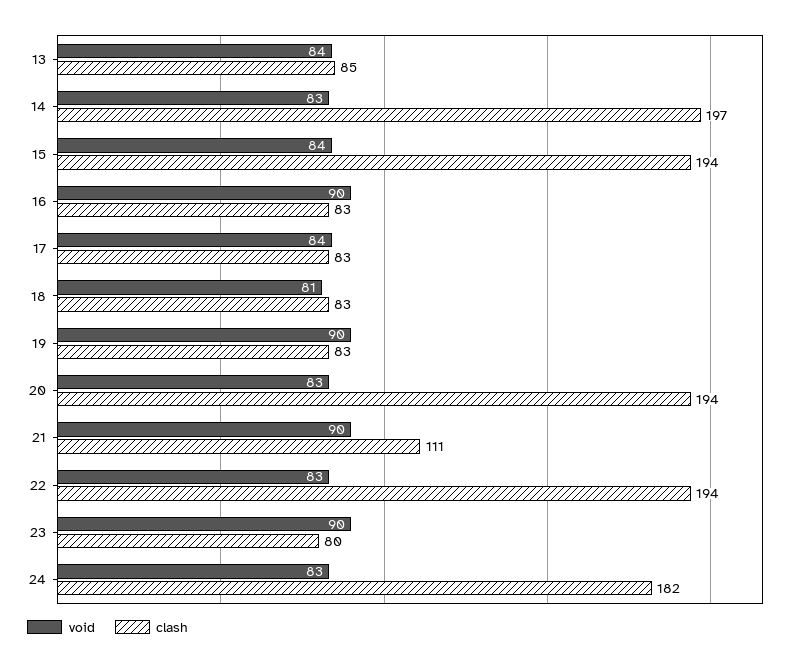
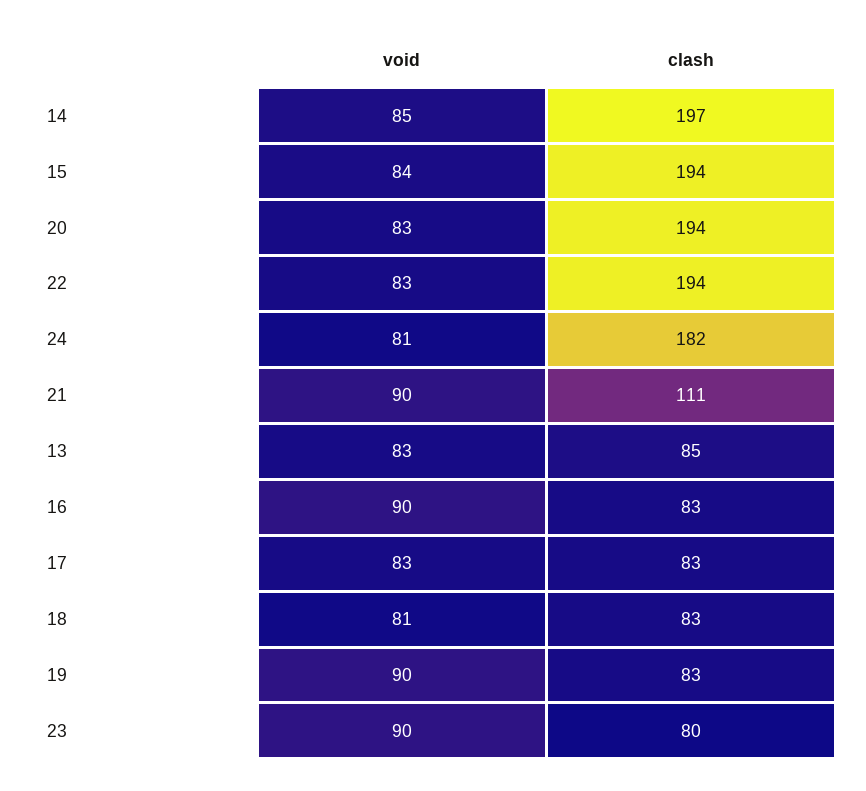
  {
    "void": {
-     "13": 84,
+     "13": 83,
-     "14": 83,
+     "14": 85,
      "15": 84,
      "16": 90,
-     "17": 84,
+     "17": 83,
      "18": 81,
      "19": 90,
      "20": 83,
      "21": 90,
      "22": 83,
      "23": 90,
-     "24": 83
+     "24": 81
    },
    "clash": {
      "13": 85,
      "14": 197,
      "15": 194,
      "16": 83,
      "17": 83,
      "18": 83,
      "19": 83,
      "20": 194,
      "21": 111,
      "22": 194,
      "23": 80,
      "24": 182
    }
  }

